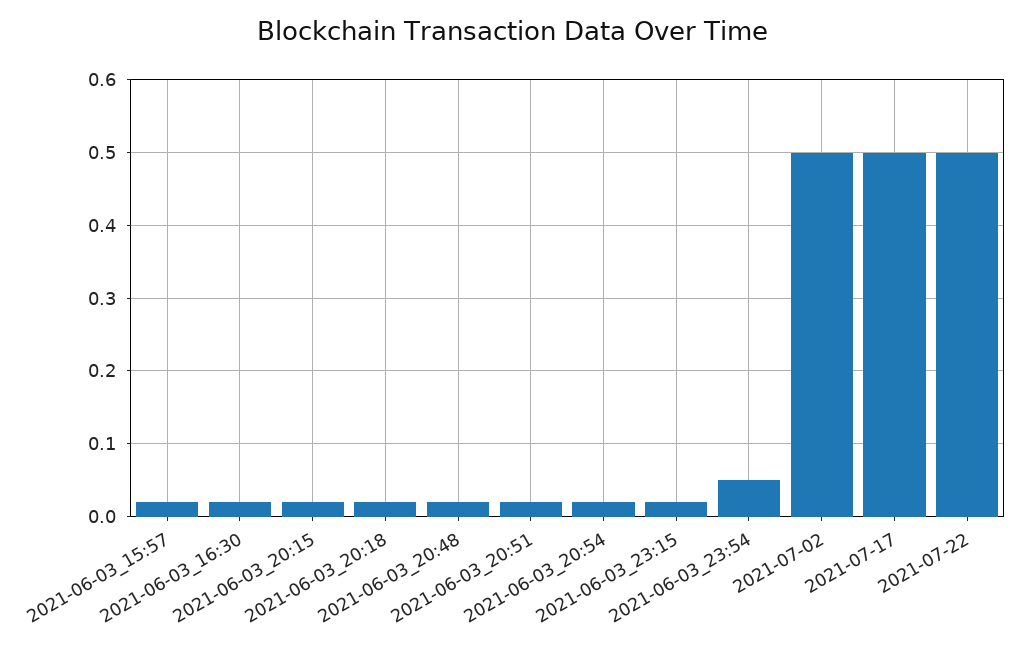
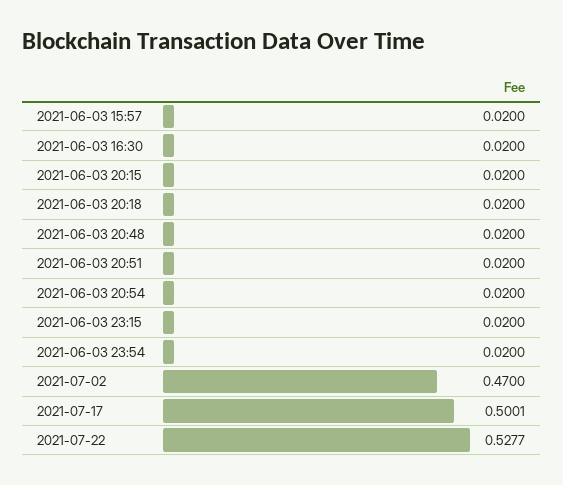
  {
    "2021-06-03_15:57": 0.02,
    "2021-06-03_16:30": 0.02,
    "2021-06-03_20:15": 0.02,
    "2021-06-03_20:18": 0.02,
    "2021-06-03_20:48": 0.02,
    "2021-06-03_20:51": 0.02,
    "2021-06-03_20:54": 0.02,
    "2021-06-03_23:15": 0.02,
-   "2021-06-03_23:54": 0.05,
+   "2021-06-03_23:54": 0.02,
-   "2021-07-02": 0.5,
+   "2021-07-02": 0.47,
    "2021-07-17": 0.5001,
-   "2021-07-22": 0.5
+   "2021-07-22": 0.5277
  }

